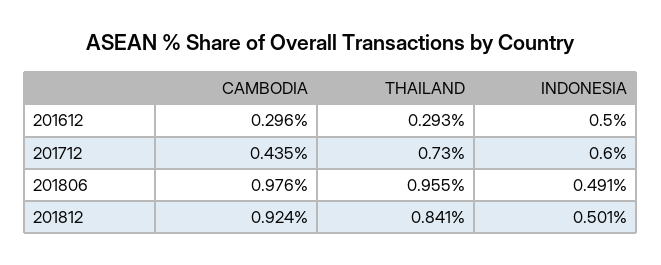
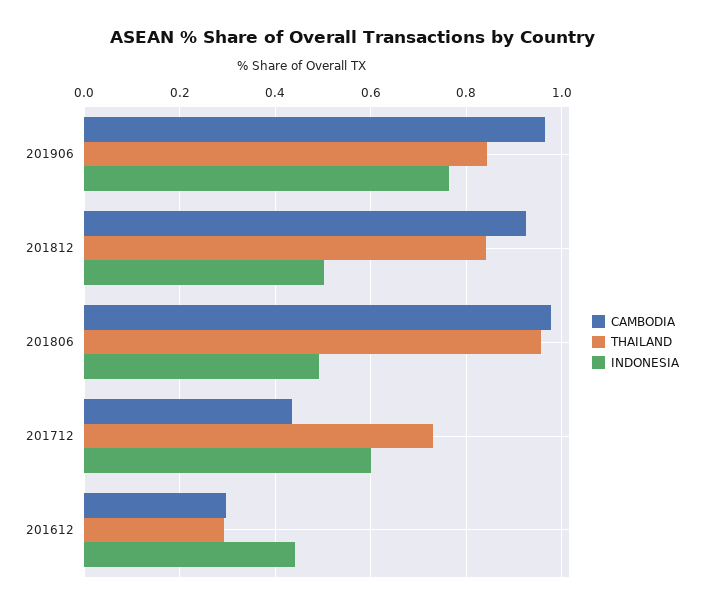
  {
    "CAMBODIA": {
      "201612": 0.296,
      "201712": 0.435,
      "201806": 0.976,
-     "201812": 0.924
+     "201812": 0.924,
+     "201906": 0.96
    },
    "THAILAND": {
      "201612": 0.293,
      "201712": 0.73,
      "201806": 0.955,
-     "201812": 0.841
+     "201812": 0.841,
+     "201906": 0.84
    },
    "INDONESIA": {
-     "201612": 0.5,
+     "201612": 0.44,
      "201712": 0.6,
      "201806": 0.491,
-     "201812": 0.501
+     "201812": 0.501,
+     "201906": 0.76
    }
  }

